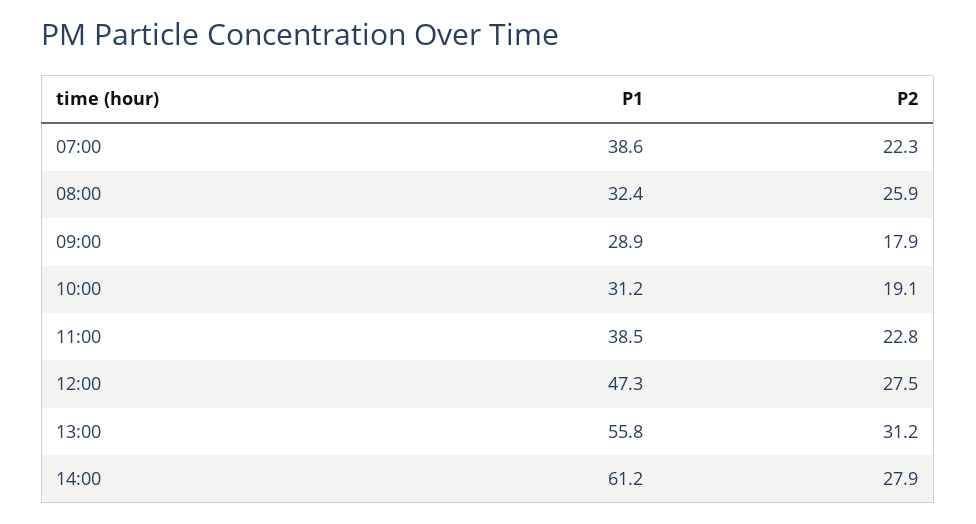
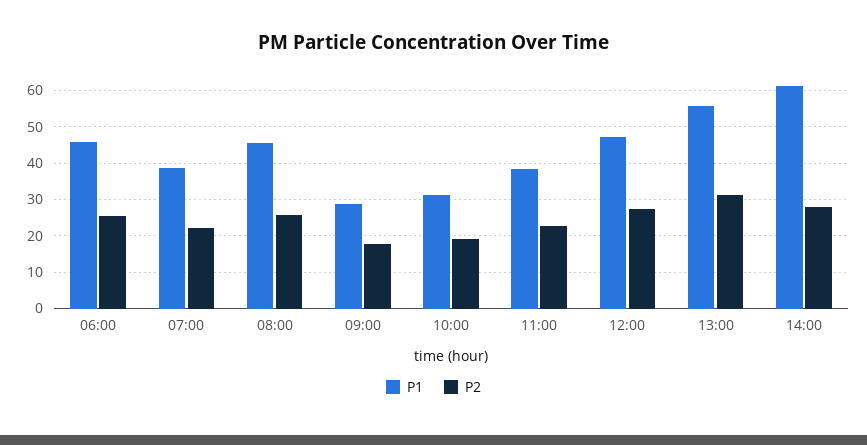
  {
    "P1": {
      "07:00": 38.6,
-     "08:00": 32.4,
+     "08:00": 46,
      "09:00": 28.9,
      "10:00": 31.2,
      "11:00": 38.5,
      "12:00": 47.3,
      "13:00": 55.8,
-     "14:00": 61.2
+     "14:00": 61.2,
+     "06:00": 46
    },
    "P2": {
      "07:00": 22.3,
      "08:00": 25.9,
      "09:00": 17.9,
      "10:00": 19.1,
      "11:00": 22.8,
      "12:00": 27.5,
      "13:00": 31.2,
-     "14:00": 27.9
+     "14:00": 27.9,
+     "06:00": 26
    }
  }

